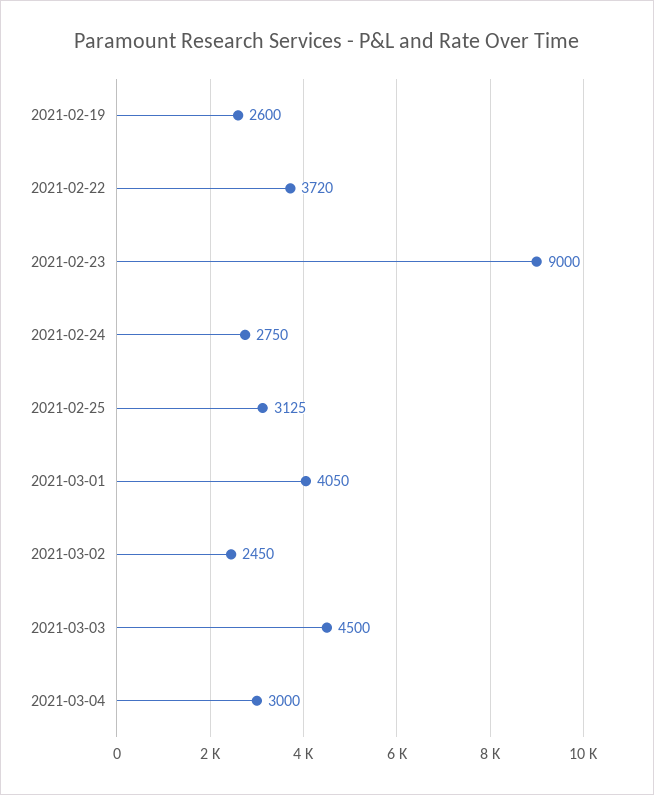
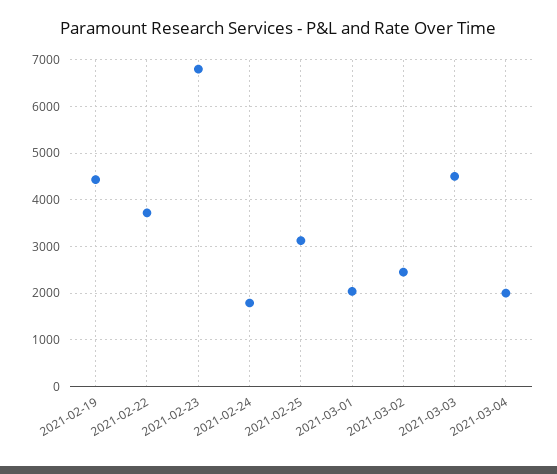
  {
-   "2021-02-19": 2600,
+   "2021-02-19": 4400,
    "2021-02-22": 3720,
-   "2021-02-23": 9000,
+   "2021-02-23": 6800,
-   "2021-02-24": 2750,
+   "2021-02-24": 1800,
    "2021-02-25": 3125,
-   "2021-03-01": 4050,
+   "2021-03-01": 2000,
    "2021-03-02": 2450,
    "2021-03-03": 4500,
-   "2021-03-04": 3000
+   "2021-03-04": 2000
  }

